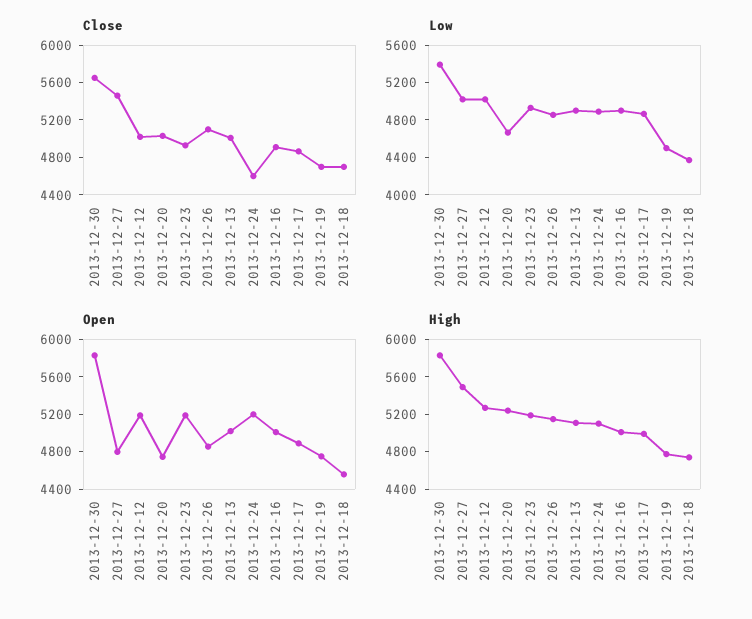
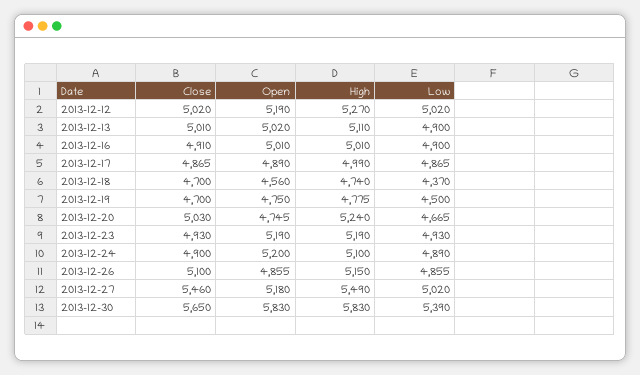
  {
    "Close": {
      "2013-12-30": 5650,
      "2013-12-27": 5460,
      "2013-12-12": 5020,
      "2013-12-20": 5030,
      "2013-12-23": 4930,
      "2013-12-26": 5100,
      "2013-12-13": 5010,
-     "2013-12-24": 4600,
+     "2013-12-24": 4900,
      "2013-12-16": 4910,
      "2013-12-17": 4865,
      "2013-12-19": 4700,
      "2013-12-18": 4700
    },
    "Low": {
      "2013-12-30": 5390,
      "2013-12-27": 5020,
      "2013-12-12": 5020,
      "2013-12-20": 4665,
      "2013-12-23": 4930,
      "2013-12-26": 4855,
      "2013-12-13": 4900,
      "2013-12-24": 4890,
      "2013-12-16": 4900,
      "2013-12-17": 4865,
      "2013-12-19": 4500,
      "2013-12-18": 4370
    },
    "Open": {
      "2013-12-30": 5830,
-     "2013-12-27": 4800,
+     "2013-12-27": 5180,
      "2013-12-12": 5190,
      "2013-12-20": 4745,
      "2013-12-23": 5190,
      "2013-12-26": 4855,
      "2013-12-13": 5020,
      "2013-12-24": 5200,
      "2013-12-16": 5010,
      "2013-12-17": 4890,
      "2013-12-19": 4750,
      "2013-12-18": 4560
    },
    "High": {
      "2013-12-30": 5830,
      "2013-12-27": 5490,
      "2013-12-12": 5270,
      "2013-12-20": 5240,
      "2013-12-23": 5190,
      "2013-12-26": 5150,
      "2013-12-13": 5110,
      "2013-12-24": 5100,
      "2013-12-16": 5010,
      "2013-12-17": 4990,
      "2013-12-19": 4775,
      "2013-12-18": 4740
    }
  }

